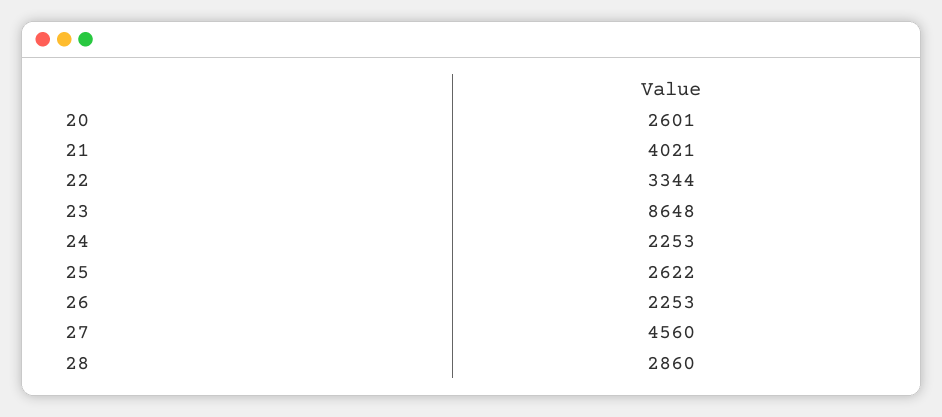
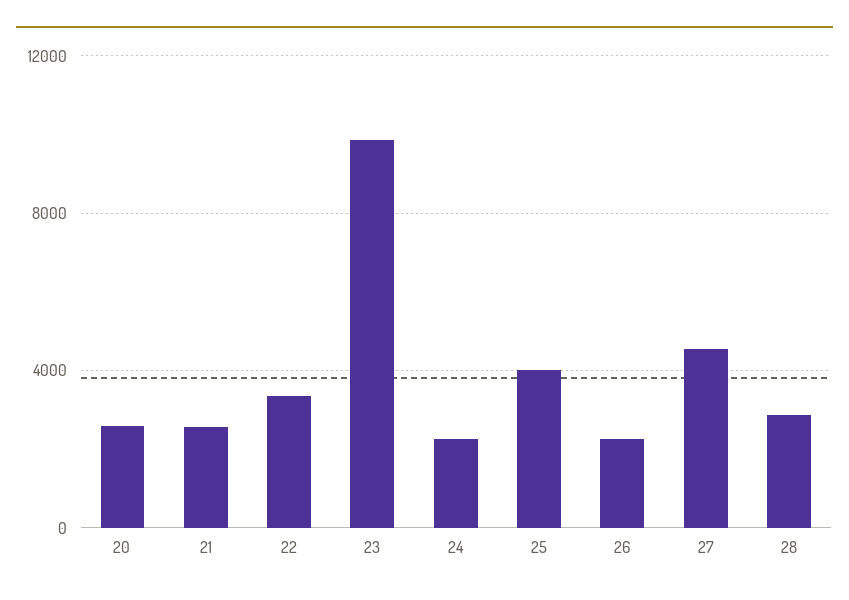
  {
    "20": 2601,
-   "21": 4021,
+   "21": 2500,
    "22": 3344,
-   "23": 8648,
+   "23": 10000,
    "24": 2253,
-   "25": 2622,
+   "25": 4000,
    "26": 2253,
    "27": 4560,
    "28": 2860
  }

